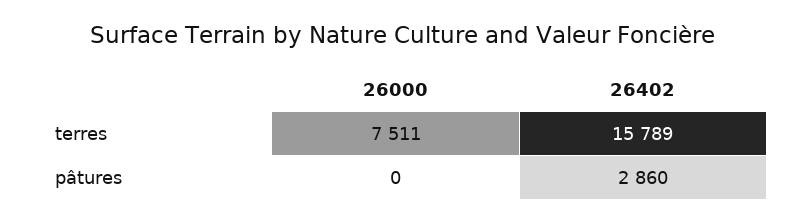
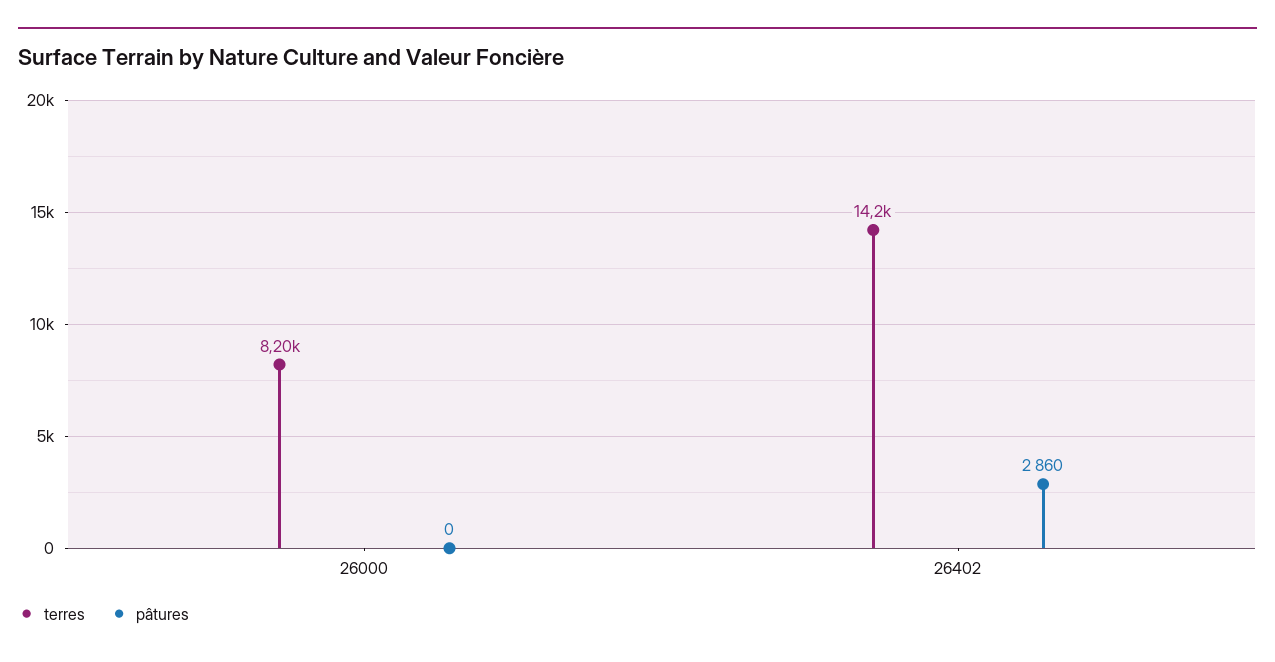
  {
    "terres": {
-     "26000": 7511,
+     "26000": 8200,
-     "26402": 15789
+     "26402": 14200
    },
    "pâtures": {
      "26000": 0,
      "26402": 2860
    }
  }

